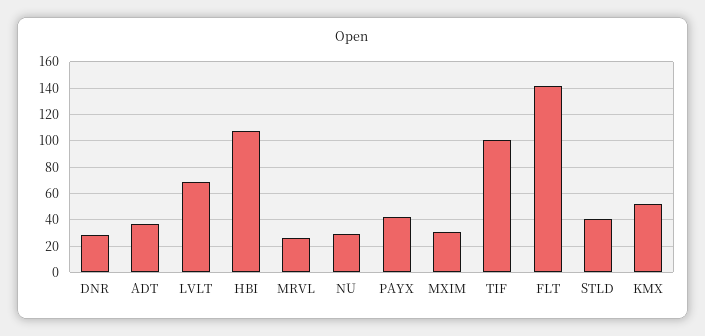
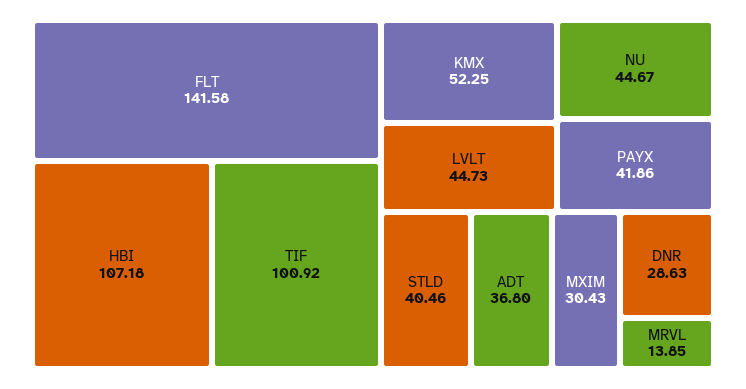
  {
    "DNR": 28.63,
    "ADT": 36.8,
-   "LVLT": 70,
+   "LVLT": 44.73,
    "HBI": 107.18,
-   "MRVL": 25,
+   "MRVL": 13.85,
-   "NU": 30,
+   "NU": 44.67,
    "PAYX": 41.86,
    "MXIM": 30.43,
    "TIF": 100.92,
    "FLT": 141.58,
    "STLD": 40.46,
    "KMX": 52.25
  }

